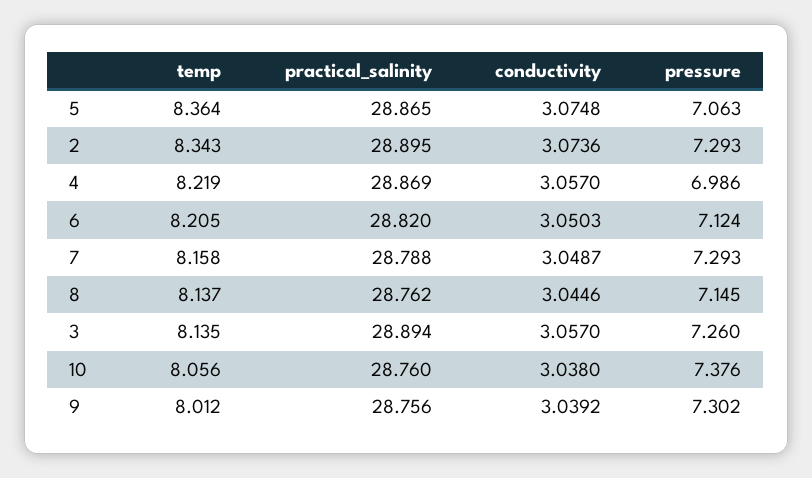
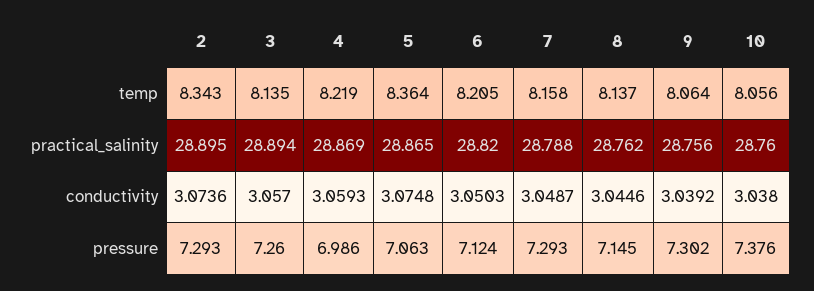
  {
    "temp": {
      "5": 8.364,
      "2": 8.343,
      "4": 8.219,
      "6": 8.205,
      "7": 8.158,
      "8": 8.137,
      "3": 8.135,
      "10": 8.056,
-     "9": 8.012
+     "9": 8.064
    },
    "practical_salinity": {
      "5": 28.865,
      "2": 28.895,
      "4": 28.869,
      "6": 28.82,
      "7": 28.788,
      "8": 28.762,
      "3": 28.894,
      "10": 28.76,
      "9": 28.756
    },
    "conductivity": {
      "5": 3.0748,
      "2": 3.0736,
-     "4": 3.057,
+     "4": 3.0593,
      "6": 3.0503,
      "7": 3.0487,
      "8": 3.0446,
      "3": 3.057,
      "10": 3.038,
      "9": 3.0392
    },
    "pressure": {
      "5": 7.063,
      "2": 7.293,
      "4": 6.986,
      "6": 7.124,
      "7": 7.293,
      "8": 7.145,
      "3": 7.26,
      "10": 7.376,
      "9": 7.302
    }
  }

